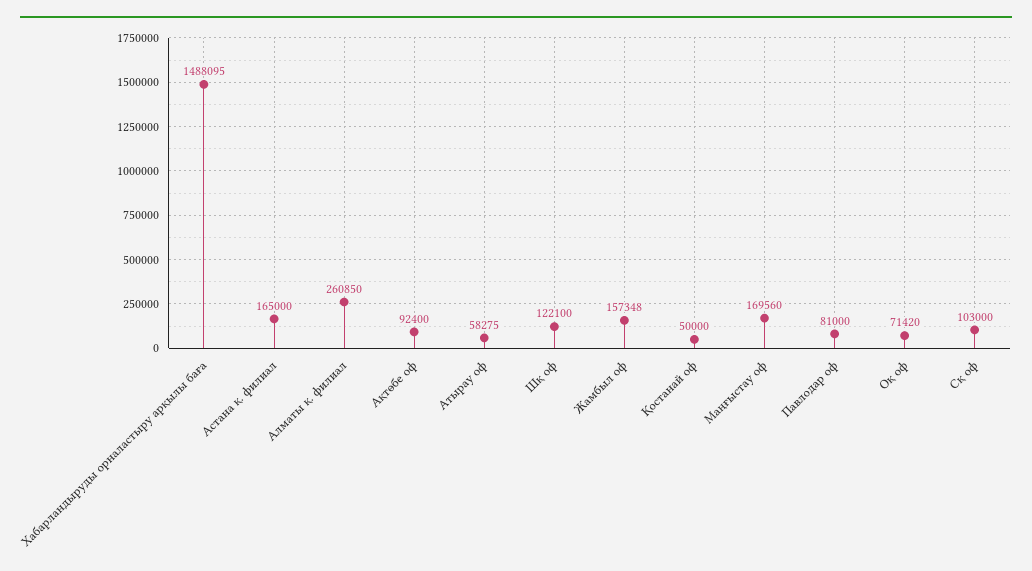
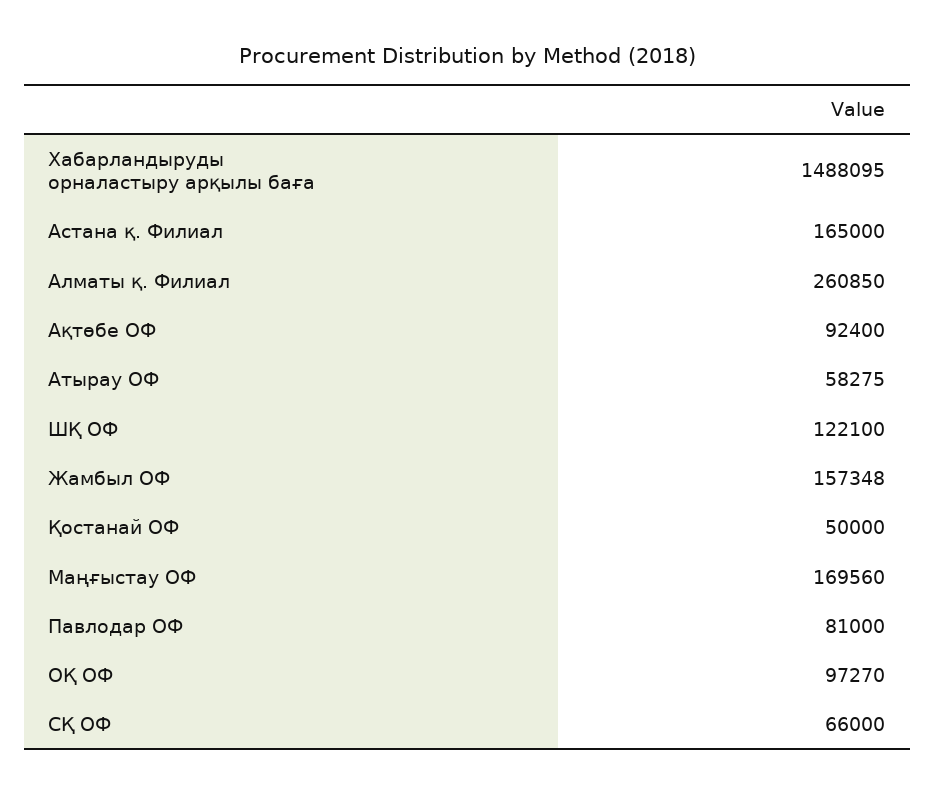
  {
    "Хабарландыруды орналастыру арқылы баға": 1488095,
    "Астана қ. филиал": 165000,
    "Алматы қ. филиал": 260850,
    "Ақтөбе оф": 92400,
    "Атырау оф": 58275,
    "Шқ оф": 122100,
    "Жамбыл оф": 157348,
    "Қостанай оф": 50000,
    "Маңғыстау оф": 169560,
    "Павлодар оф": 81000,
-   "Оқ оф": 71420,
+   "Оқ оф": 97270,
-   "Сқ оф": 103000
+   "Сқ оф": 66000
  }

